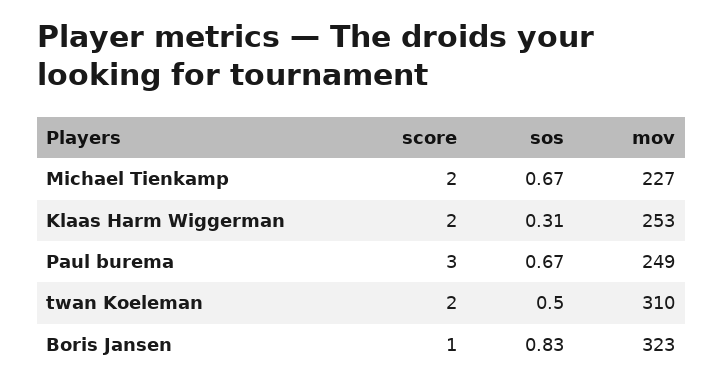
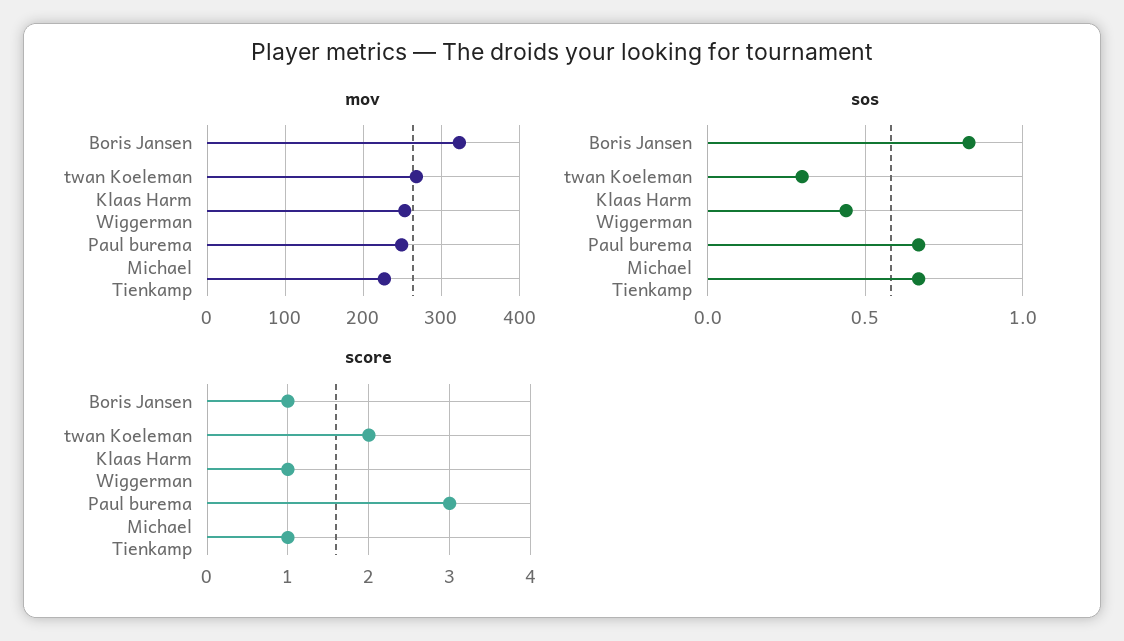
  {
    "score": {
-     "Michael Tienkamp": 2,
+     "Michael Tienkamp": 1,
-     "Klaas Harm Wiggerman": 2,
+     "Klaas Harm Wiggerman": 1,
      "Paul burema": 3,
      "twan Koeleman": 2,
      "Boris Jansen": 1
    },
    "sos": {
      "Michael Tienkamp": 0.67,
-     "Klaas Harm Wiggerman": 0.31,
+     "Klaas Harm Wiggerman": 0.45,
      "Paul burema": 0.67,
-     "twan Koeleman": 0.5,
+     "twan Koeleman": 0.3,
      "Boris Jansen": 0.83
    },
    "mov": {
      "Michael Tienkamp": 227,
      "Klaas Harm Wiggerman": 253,
      "Paul burema": 249,
-     "twan Koeleman": 310,
+     "twan Koeleman": 270,
      "Boris Jansen": 323
    }
  }

